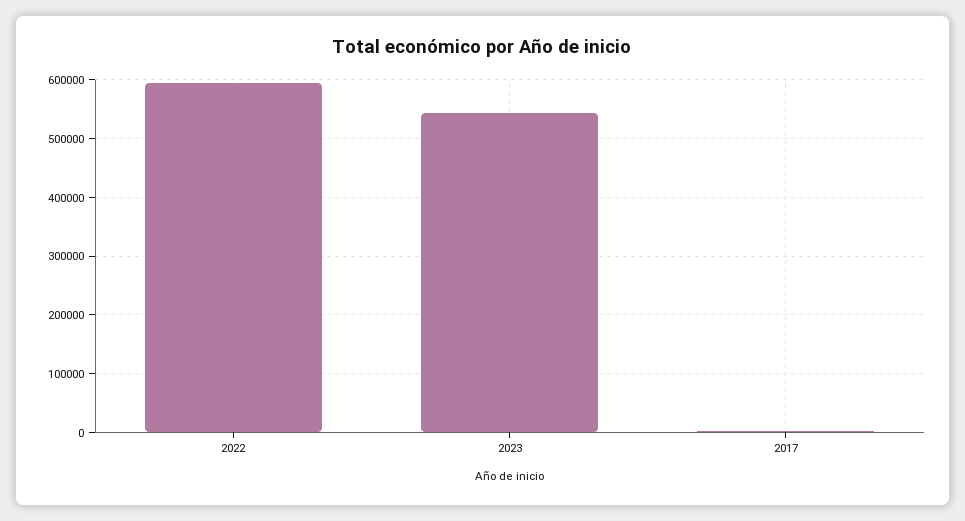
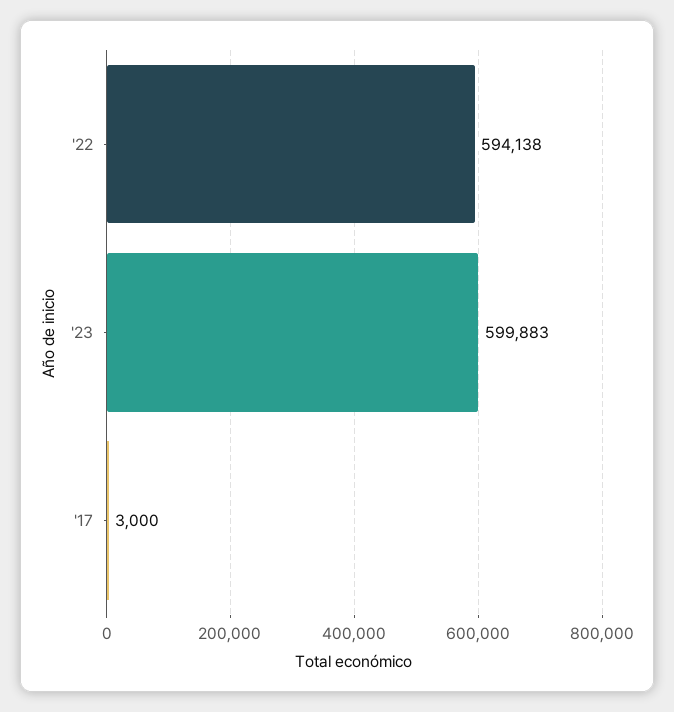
  {
    "2022": 594138,
-   "2023": 540000,
+   "2023": 599883,
    "2017": 3000
  }

